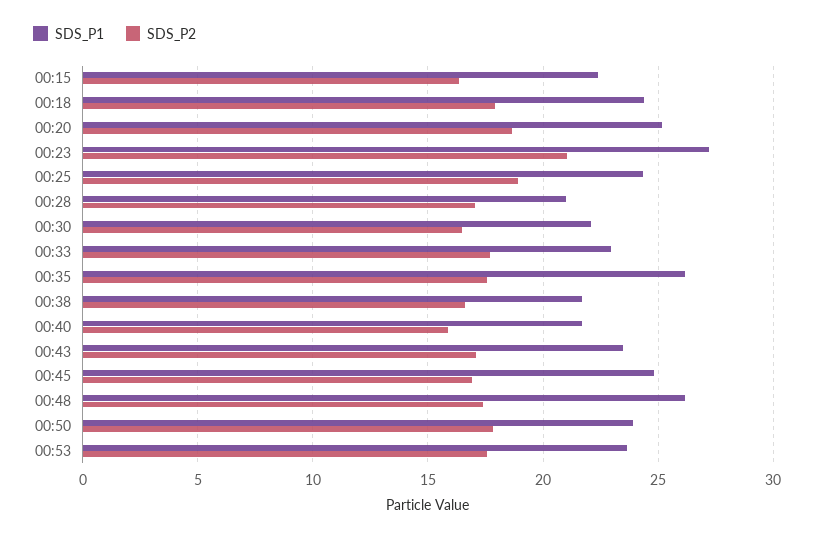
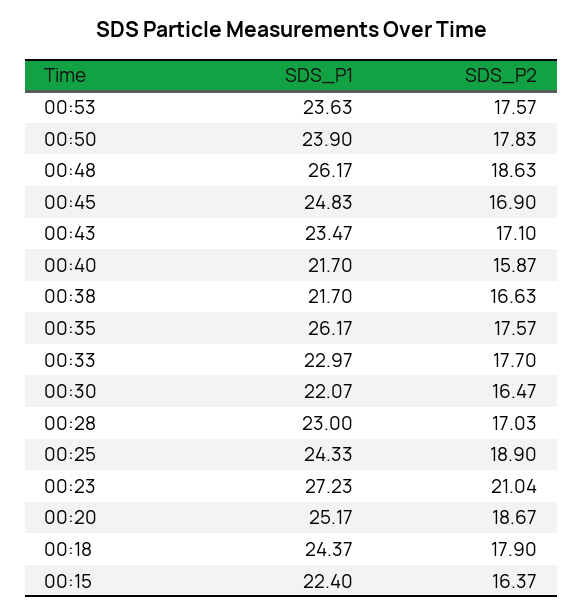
  {
    "SDS_P1": {
      "00:15": 22.4,
      "00:18": 24.37,
      "00:20": 25.17,
      "00:23": 27.23,
      "00:25": 24.33,
-     "00:28": 21,
+     "00:28": 23,
      "00:30": 22.07,
      "00:33": 22.97,
      "00:35": 26.17,
      "00:38": 21.7,
      "00:40": 21.7,
      "00:43": 23.47,
      "00:45": 24.83,
      "00:48": 26.17,
      "00:50": 23.9,
      "00:53": 23.63
    },
    "SDS_P2": {
      "00:15": 16.37,
      "00:18": 17.9,
      "00:20": 18.67,
      "00:23": 21.04,
      "00:25": 18.9,
      "00:28": 17.03,
      "00:30": 16.47,
      "00:33": 17.7,
      "00:35": 17.57,
      "00:38": 16.63,
      "00:40": 15.87,
      "00:43": 17.1,
      "00:45": 16.9,
-     "00:48": 17.5,
+     "00:48": 18.63,
      "00:50": 17.83,
      "00:53": 17.57
    }
  }

